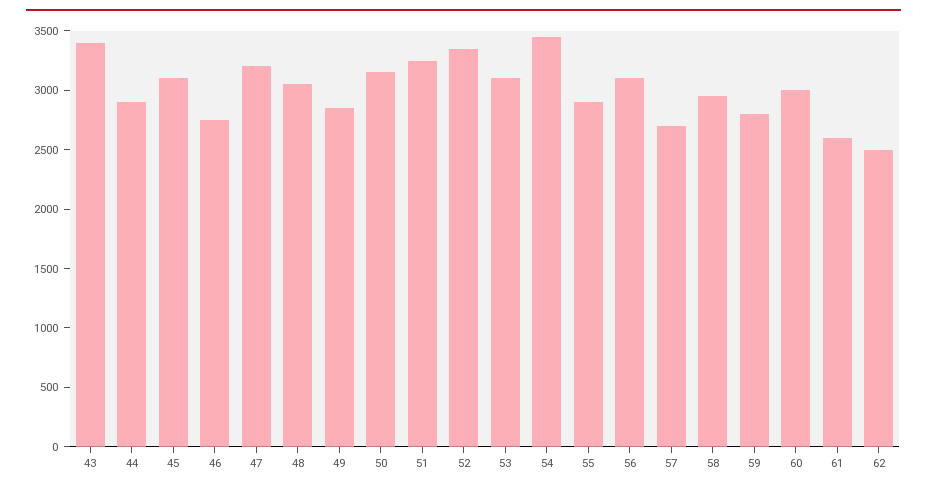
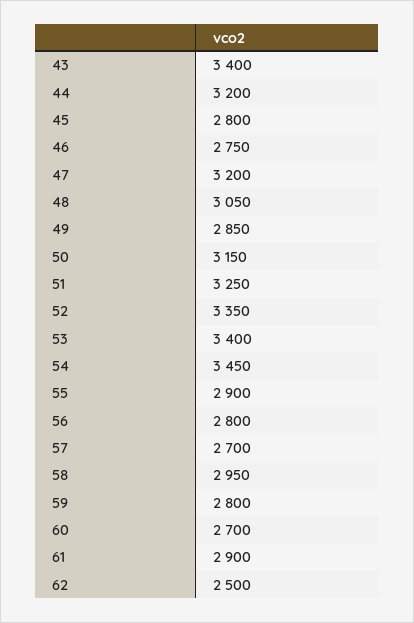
  {
    "43": 3400,
-   "44": 2900,
+   "44": 3200,
-   "45": 3100,
+   "45": 2800,
    "46": 2750,
    "47": 3200,
    "48": 3050,
    "49": 2850,
    "50": 3150,
    "51": 3250,
    "52": 3350,
-   "53": 3100,
+   "53": 3400,
    "54": 3450,
    "55": 2900,
-   "56": 3100,
+   "56": 2800,
    "57": 2700,
    "58": 2950,
    "59": 2800,
-   "60": 3000,
+   "60": 2700,
-   "61": 2600,
+   "61": 2900,
    "62": 2500
  }

